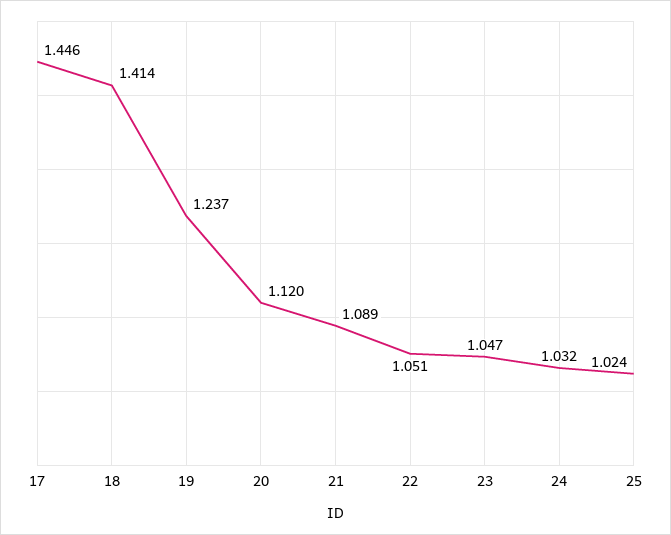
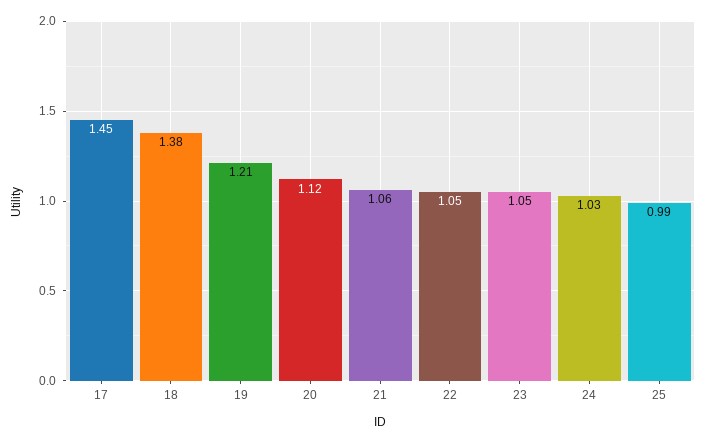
  {
    "17": 1.446,
-   "18": 1.414,
+   "18": 1.38,
-   "19": 1.237,
+   "19": 1.21,
    "20": 1.12,
-   "21": 1.089,
+   "21": 1.06,
    "22": 1.051,
    "23": 1.047,
    "24": 1.032,
-   "25": 1.024
+   "25": 0.99
  }

